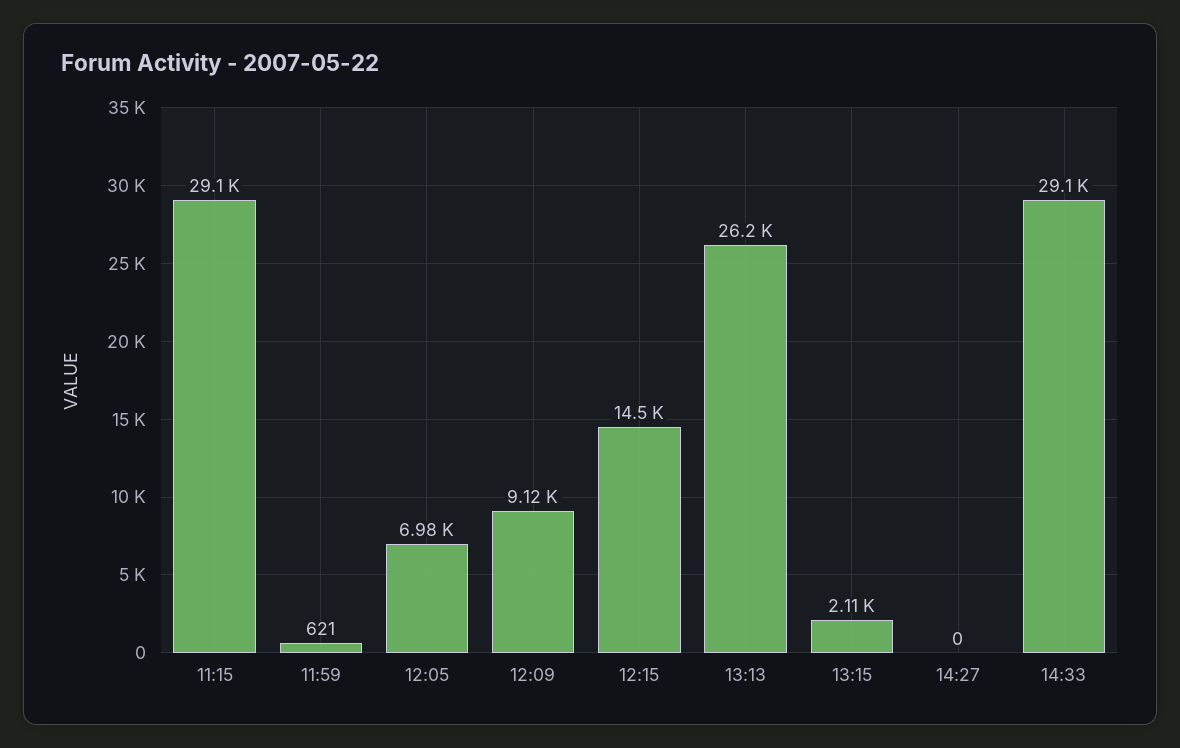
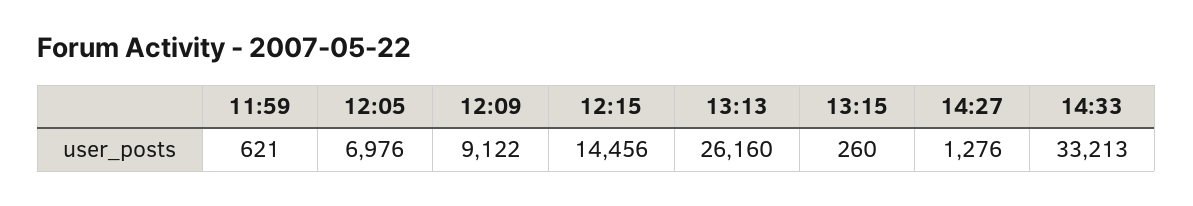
  {
-   "11:15": 29100,
    "11:59": 621,
    "12:05": 6976,
    "12:09": 9122,
    "12:15": 14456,
    "13:13": 26160,
-   "13:15": 2110,
+   "13:15": 260,
-   "14:27": 0,
+   "14:27": 1276,
-   "14:33": 29100
+   "14:33": 33213
  }

